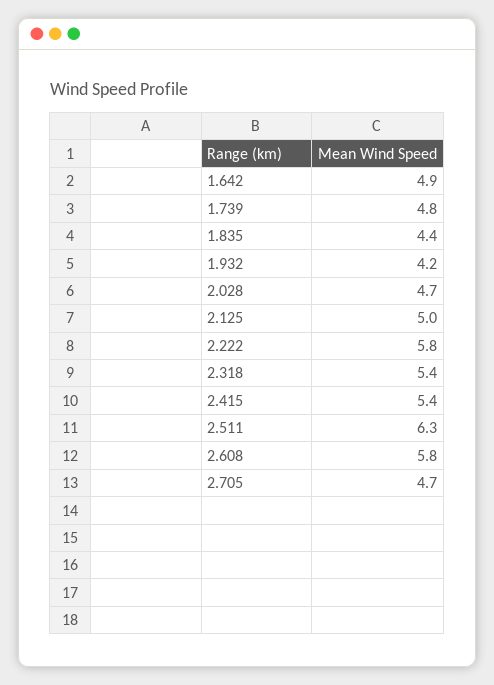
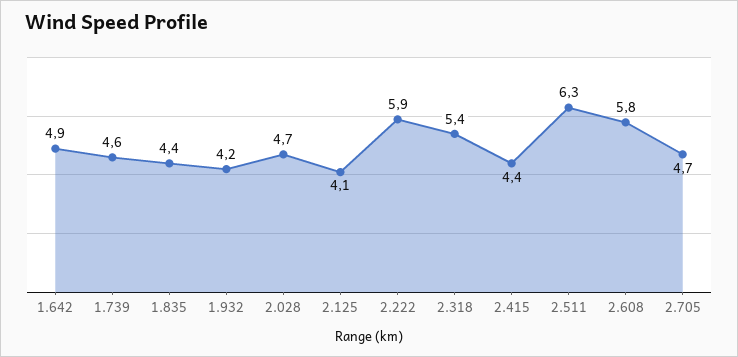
  {
    "1.642": 4.9,
-   "1.739": 4.8,
+   "1.739": 4.6,
    "1.835": 4.4,
    "1.932": 4.2,
    "2.028": 4.7,
-   "2.125": 5,
+   "2.125": 4.1,
-   "2.222": 5.8,
+   "2.222": 5.9,
    "2.318": 5.4,
-   "2.415": 5.4,
+   "2.415": 4.4,
    "2.511": 6.3,
    "2.608": 5.8,
    "2.705": 4.7
  }

